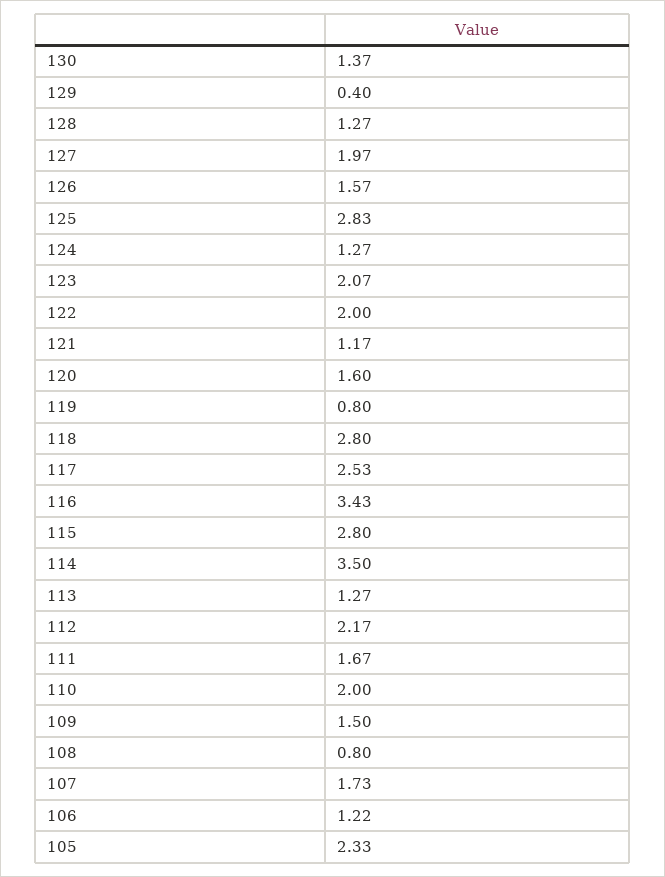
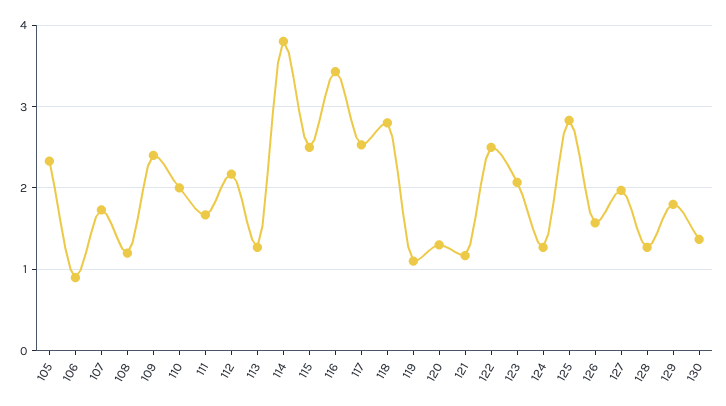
  {
    "130": 1.37,
-   "129": 0.4,
+   "129": 1.8,
    "128": 1.27,
    "127": 1.97,
    "126": 1.57,
    "125": 2.83,
    "124": 1.27,
    "123": 2.07,
-   "122": 2,
+   "122": 2.5,
    "121": 1.17,
-   "120": 1.6,
+   "120": 1.3,
-   "119": 0.8,
+   "119": 1.1,
    "118": 2.8,
    "117": 2.53,
    "116": 3.43,
-   "115": 2.8,
+   "115": 2.5,
-   "114": 3.5,
+   "114": 3.8,
    "113": 1.27,
    "112": 2.17,
    "111": 1.67,
    "110": 2,
-   "109": 1.5,
+   "109": 2.4,
-   "108": 0.8,
+   "108": 1.2,
    "107": 1.73,
-   "106": 1.22,
+   "106": 0.9,
    "105": 2.33
  }

